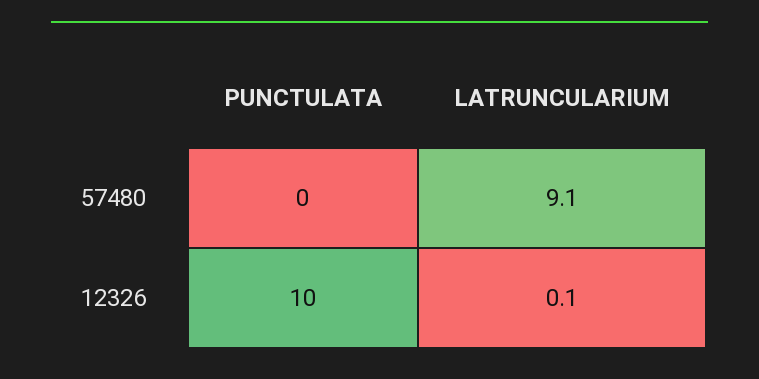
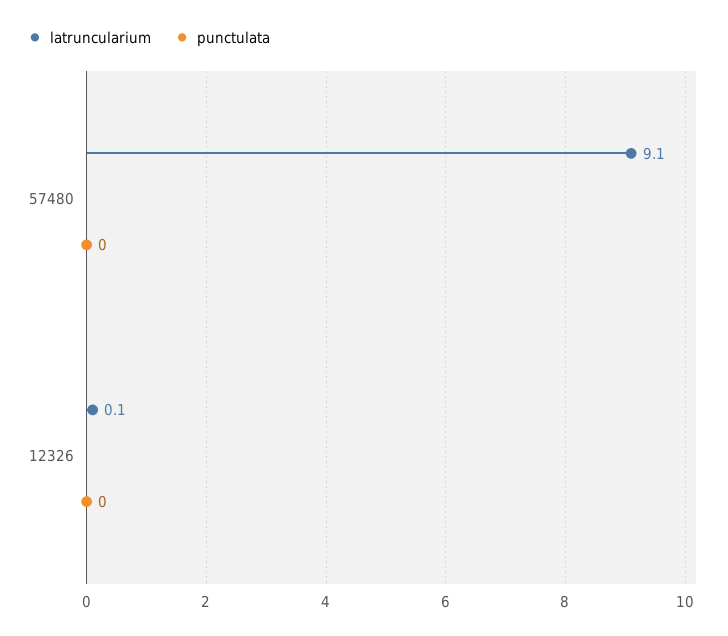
  {
    "PUNCTULATA": {
      "57480": 0,
-     "12326": 10
+     "12326": 0
    },
    "LATRUNCULARIUM": {
      "57480": 9.1,
      "12326": 0.1
    }
  }

